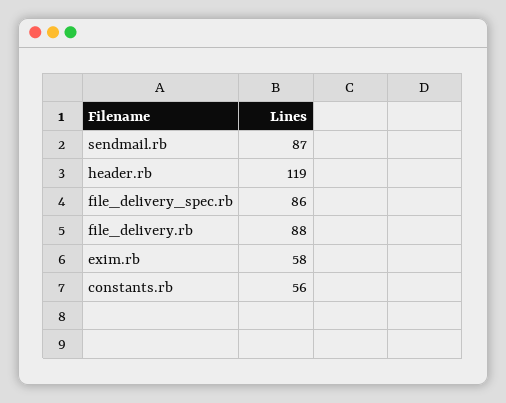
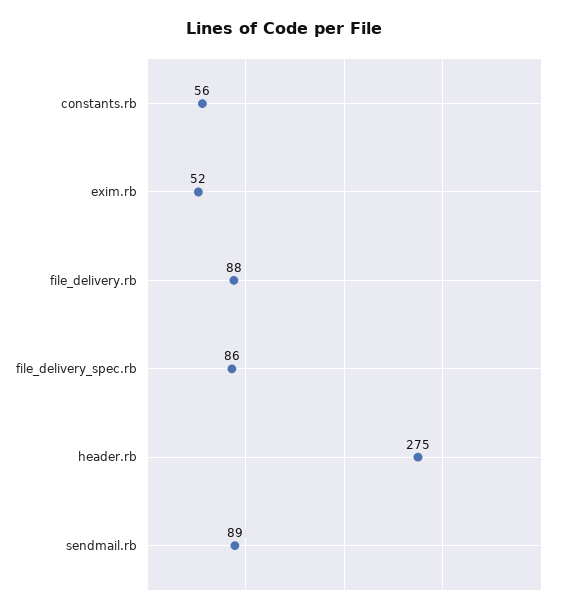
  {
-   "sendmail.rb": 87,
+   "sendmail.rb": 89,
-   "header.rb": 119,
+   "header.rb": 275,
    "file_delivery_spec.rb": 86,
    "file_delivery.rb": 88,
-   "exim.rb": 58,
+   "exim.rb": 52,
    "constants.rb": 56
  }

